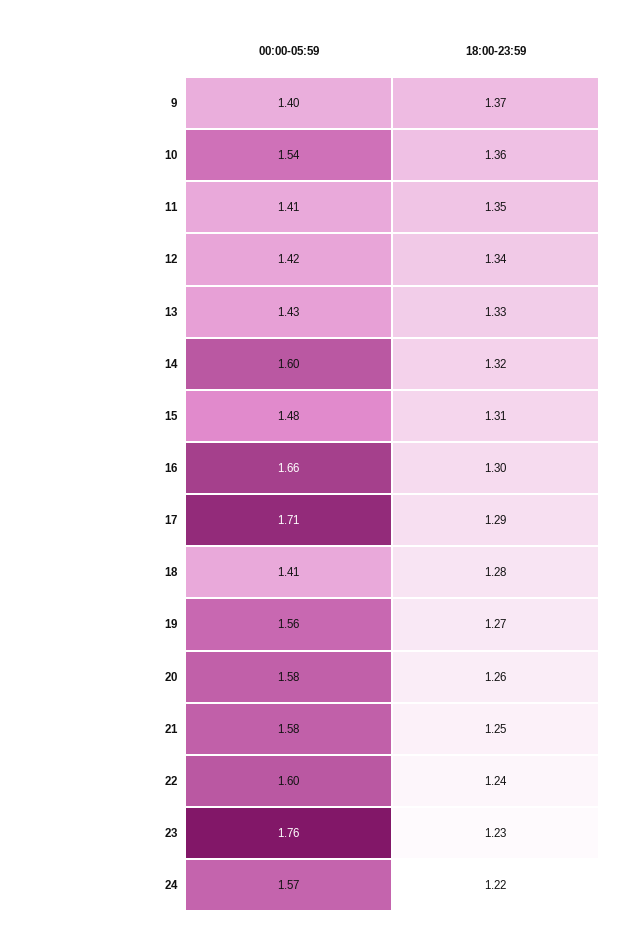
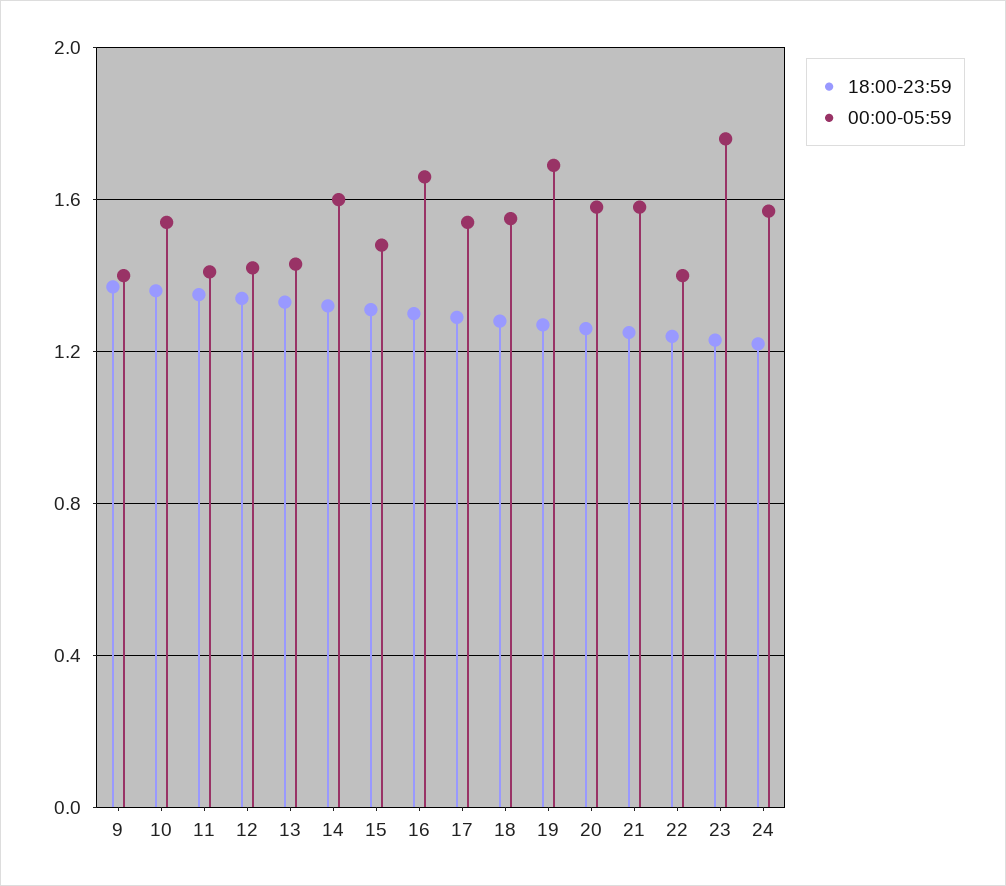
  {
    "00:00-05:59": {
      "9": 1.4,
      "10": 1.54,
      "11": 1.41,
      "12": 1.42,
      "13": 1.43,
      "14": 1.6,
      "15": 1.48,
      "16": 1.66,
-     "17": 1.71,
+     "17": 1.55,
-     "18": 1.41,
+     "18": 1.55,
-     "19": 1.56,
+     "19": 1.7,
      "20": 1.58,
      "21": 1.58,
-     "22": 1.6,
+     "22": 1.4,
      "23": 1.76,
      "24": 1.57
    },
    "18:00-23:59": {
      "9": 1.37,
      "10": 1.36,
      "11": 1.35,
      "12": 1.34,
      "13": 1.33,
      "14": 1.32,
      "15": 1.31,
      "16": 1.3,
      "17": 1.29,
      "18": 1.28,
      "19": 1.27,
      "20": 1.26,
      "21": 1.25,
      "22": 1.24,
      "23": 1.23,
      "24": 1.22
    }
  }

